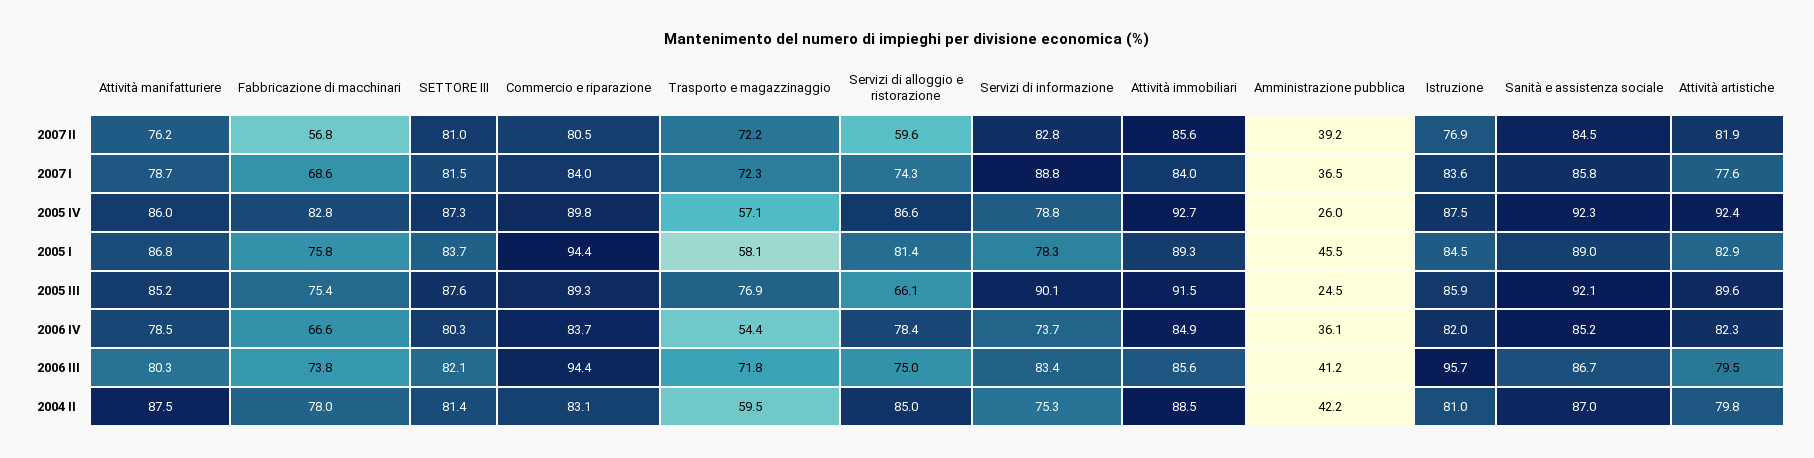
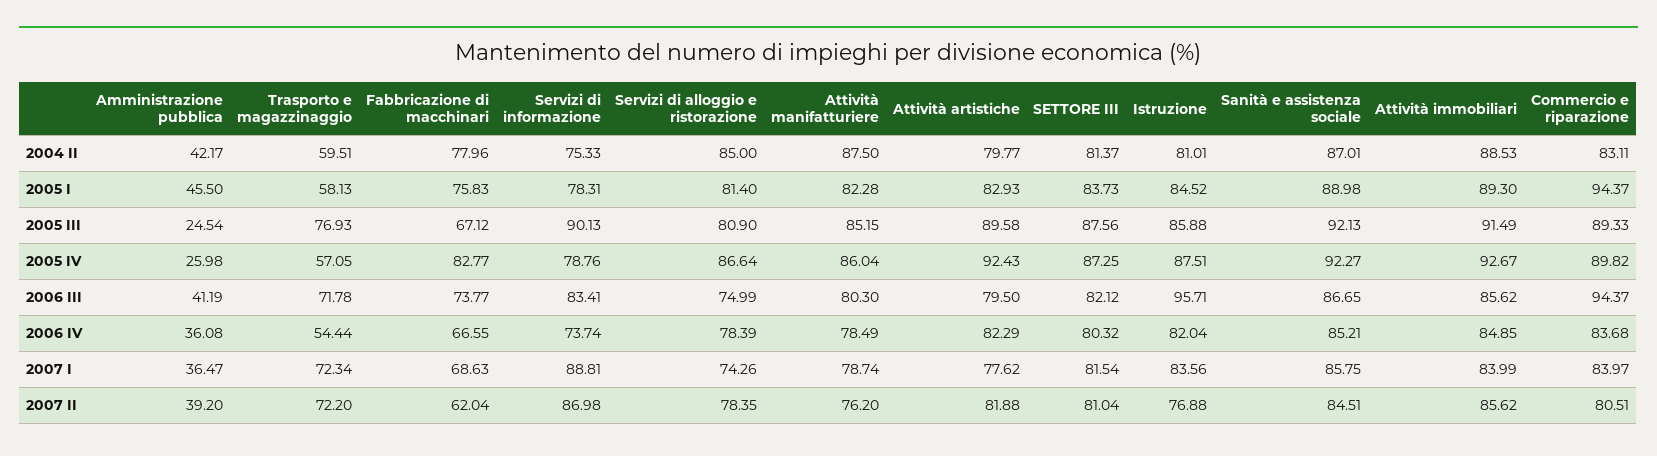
  {
    "Attività manifatturiere": {
      "2007 II": 76.2,
      "2007 I": 78.74,
      "2005 IV": 86.04,
-     "2005 I": 86.8,
+     "2005 I": 82.28,
      "2005 III": 85.15,
      "2006 IV": 78.49,
      "2006 III": 80.3,
      "2004 II": 87.5
    },
    "Fabbricazione di macchinari": {
-     "2007 II": 56.8,
+     "2007 II": 62.04,
      "2007 I": 68.63,
      "2005 IV": 82.77,
      "2005 I": 75.83,
-     "2005 III": 75.4,
+     "2005 III": 67.12,
      "2006 IV": 66.55,
      "2006 III": 73.77,
      "2004 II": 77.96
    },
    "SETTORE III": {
      "2007 II": 81.04,
      "2007 I": 81.54,
      "2005 IV": 87.25,
      "2005 I": 83.73,
      "2005 III": 87.56,
      "2006 IV": 80.32,
      "2006 III": 82.12,
      "2004 II": 81.37
    },
    "Commercio e riparazione": {
      "2007 II": 80.51,
      "2007 I": 83.97,
      "2005 IV": 89.82,
      "2005 I": 94.37,
      "2005 III": 89.33,
      "2006 IV": 83.68,
      "2006 III": 94.37,
      "2004 II": 83.11
    },
    "Trasporto e magazzinaggio": {
      "2007 II": 72.2,
      "2007 I": 72.34,
      "2005 IV": 57.05,
      "2005 I": 58.13,
      "2005 III": 76.93,
      "2006 IV": 54.44,
      "2006 III": 71.78,
      "2004 II": 59.51
    },
    "Servizi di alloggio e ristorazione": {
-     "2007 II": 59.6,
+     "2007 II": 78.35,
      "2007 I": 74.26,
      "2005 IV": 86.64,
      "2005 I": 81.4,
-     "2005 III": 66.1,
+     "2005 III": 80.9,
      "2006 IV": 78.39,
      "2006 III": 74.99,
      "2004 II": 85
    },
    "Servizi di informazione": {
-     "2007 II": 82.8,
+     "2007 II": 86.98,
      "2007 I": 88.81,
      "2005 IV": 78.76,
      "2005 I": 78.31,
      "2005 III": 90.13,
      "2006 IV": 73.74,
      "2006 III": 83.41,
      "2004 II": 75.33
    },
    "Attività immobiliari": {
      "2007 II": 85.62,
      "2007 I": 83.99,
      "2005 IV": 92.67,
      "2005 I": 89.3,
      "2005 III": 91.49,
      "2006 IV": 84.85,
      "2006 III": 85.62,
      "2004 II": 88.53
    },
    "Amministrazione pubblica": {
      "2007 II": 39.2,
      "2007 I": 36.47,
      "2005 IV": 25.98,
      "2005 I": 45.5,
      "2005 III": 24.54,
      "2006 IV": 36.08,
      "2006 III": 41.19,
      "2004 II": 42.17
    },
    "Istruzione": {
      "2007 II": 76.88,
      "2007 I": 83.56,
      "2005 IV": 87.51,
      "2005 I": 84.52,
      "2005 III": 85.88,
      "2006 IV": 82.04,
      "2006 III": 95.71,
      "2004 II": 81.01
    },
    "Sanità e assistenza sociale": {
      "2007 II": 84.51,
      "2007 I": 85.75,
      "2005 IV": 92.27,
      "2005 I": 88.98,
      "2005 III": 92.13,
      "2006 IV": 85.21,
      "2006 III": 86.65,
      "2004 II": 87.01
    },
    "Attività artistiche": {
      "2007 II": 81.88,
      "2007 I": 77.62,
      "2005 IV": 92.43,
      "2005 I": 82.93,
      "2005 III": 89.58,
      "2006 IV": 82.29,
      "2006 III": 79.5,
      "2004 II": 79.77
    }
  }

